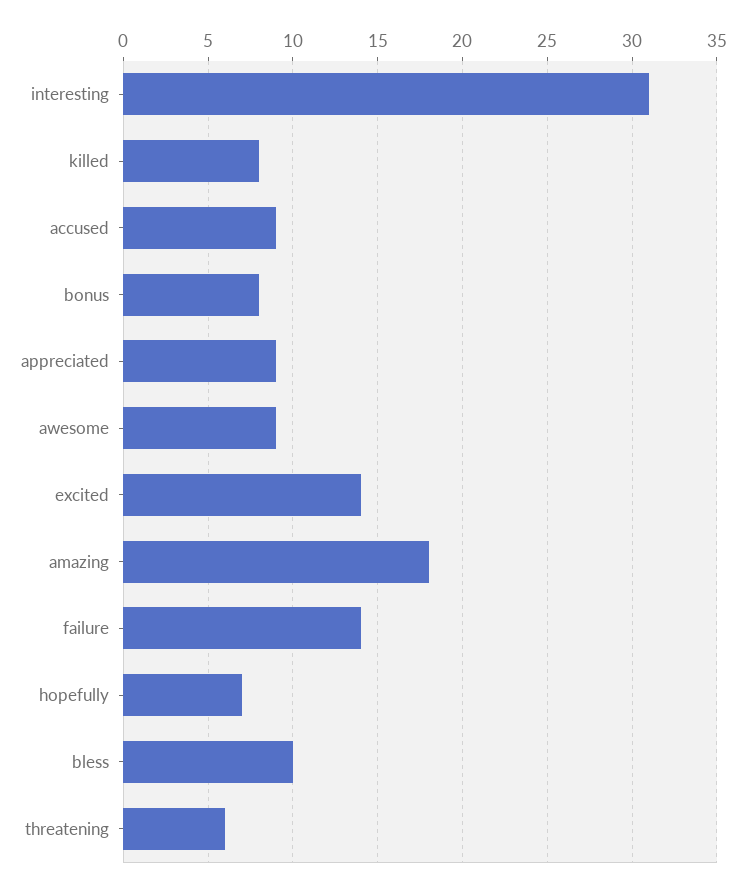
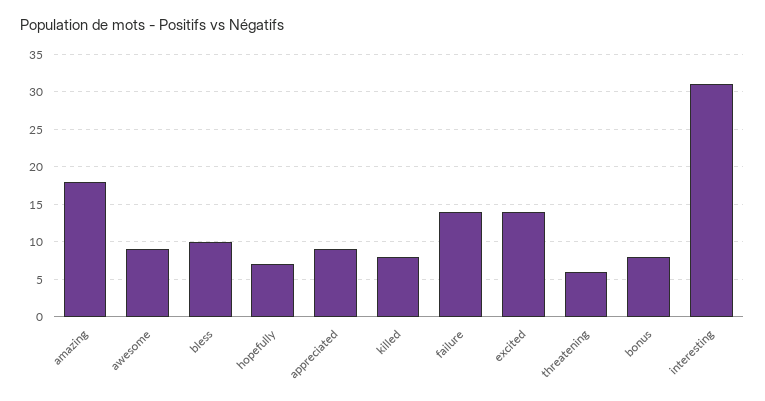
  {
    "interesting": 31,
    "killed": 8,
-   "accused": 9,
    "bonus": 8,
    "appreciated": 9,
    "awesome": 9,
    "excited": 14,
    "amazing": 18,
    "failure": 14,
    "hopefully": 7,
    "bless": 10,
    "threatening": 6
  }

